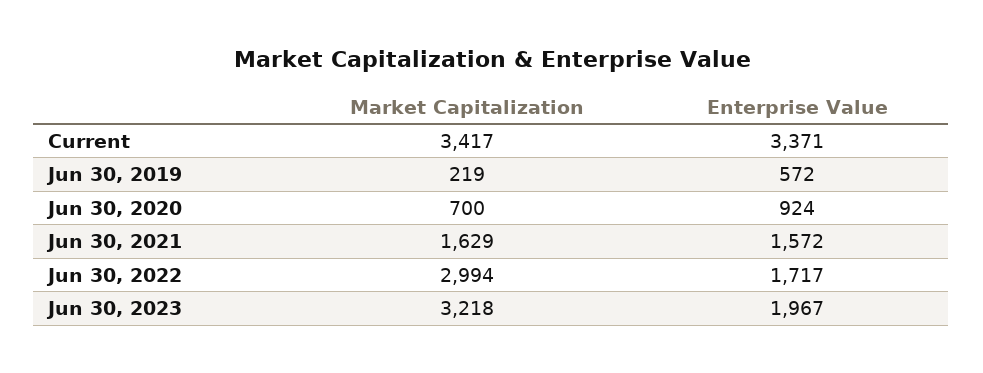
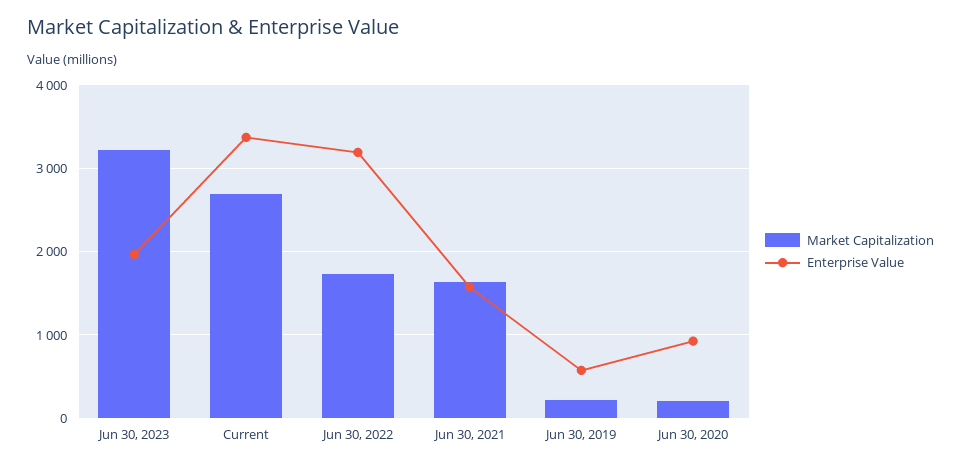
  {
    "Market Capitalization": {
-     "Current": 3417,
+     "Current": 2700,
      "Jun 30, 2019": 219,
-     "Jun 30, 2020": 700,
+     "Jun 30, 2020": 200,
      "Jun 30, 2021": 1629,
-     "Jun 30, 2022": 2994,
+     "Jun 30, 2022": 1700,
      "Jun 30, 2023": 3218
    },
    "Enterprise Value": {
      "Current": 3371,
      "Jun 30, 2019": 572,
      "Jun 30, 2020": 924,
      "Jun 30, 2021": 1572,
-     "Jun 30, 2022": 1717,
+     "Jun 30, 2022": 3200,
      "Jun 30, 2023": 1967
    }
  }

